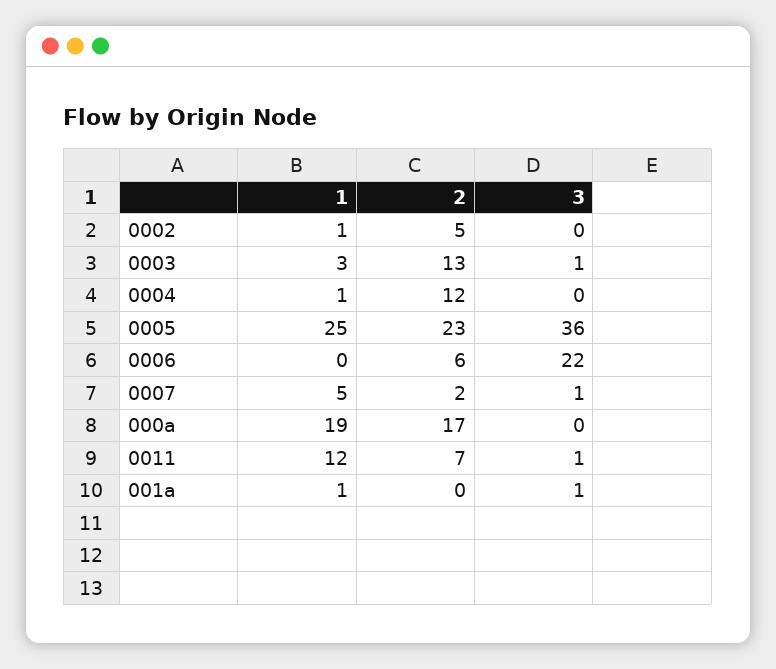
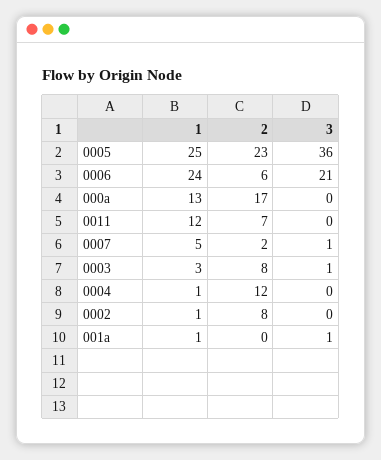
  {
    "1": {
      "0002": 1,
      "0003": 3,
      "0004": 1,
      "0005": 25,
-     "0006": 0,
+     "0006": 24,
      "0007": 5,
-     "000a": 19,
+     "000a": 13,
      "0011": 12,
      "001a": 1
    },
    "2": {
-     "0002": 5,
+     "0002": 8,
-     "0003": 13,
+     "0003": 8,
      "0004": 12,
      "0005": 23,
      "0006": 6,
      "0007": 2,
      "000a": 17,
      "0011": 7,
      "001a": 0
    },
    "3": {
      "0002": 0,
      "0003": 1,
      "0004": 0,
      "0005": 36,
-     "0006": 22,
+     "0006": 21,
      "0007": 1,
      "000a": 0,
-     "0011": 1,
+     "0011": 0,
      "001a": 1
    }
  }

